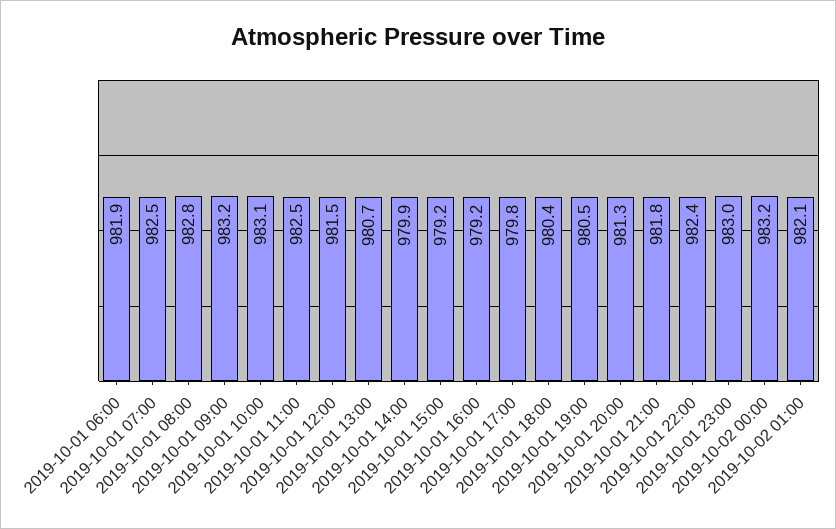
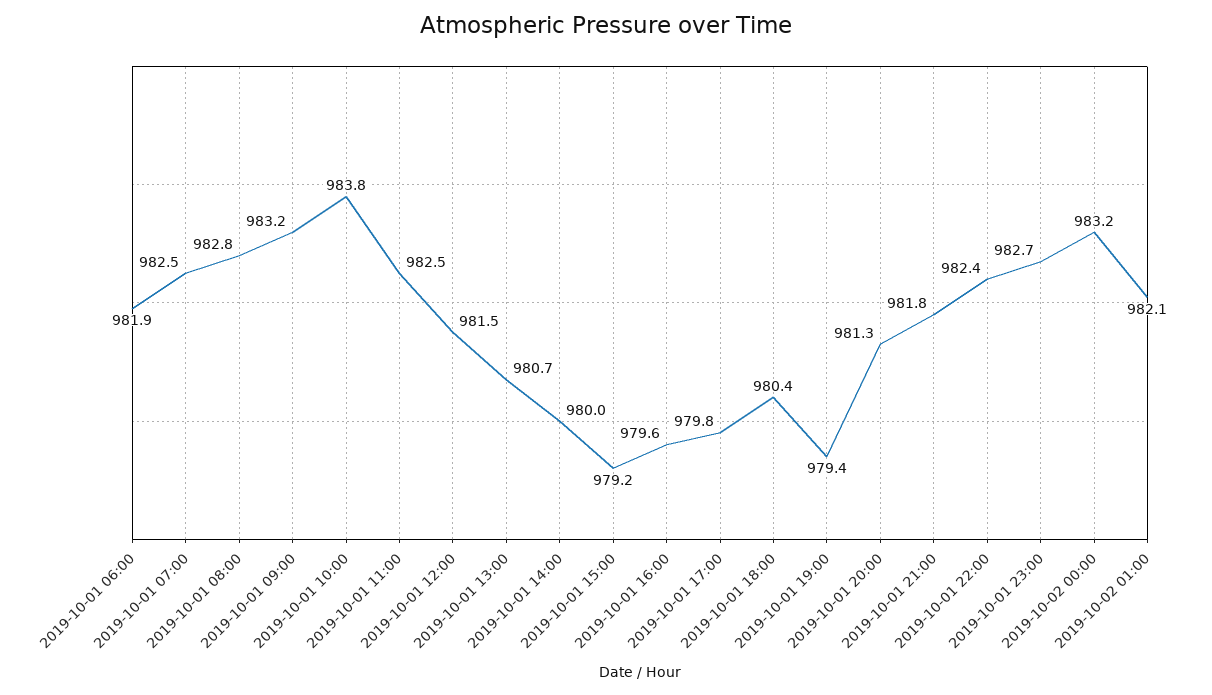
  {
    "2019-10-01 06:00": 981.9,
    "2019-10-01 07:00": 982.5,
    "2019-10-01 08:00": 982.8,
    "2019-10-01 09:00": 983.2,
-   "2019-10-01 10:00": 983.1,
+   "2019-10-01 10:00": 983.8,
    "2019-10-01 11:00": 982.5,
    "2019-10-01 12:00": 981.5,
    "2019-10-01 13:00": 980.7,
-   "2019-10-01 14:00": 979.9,
+   "2019-10-01 14:00": 980,
    "2019-10-01 15:00": 979.2,
-   "2019-10-01 16:00": 979.2,
+   "2019-10-01 16:00": 979.6,
    "2019-10-01 17:00": 979.8,
    "2019-10-01 18:00": 980.4,
-   "2019-10-01 19:00": 980.5,
+   "2019-10-01 19:00": 979.4,
    "2019-10-01 20:00": 981.3,
    "2019-10-01 21:00": 981.8,
    "2019-10-01 22:00": 982.4,
-   "2019-10-01 23:00": 983,
+   "2019-10-01 23:00": 982.7,
    "2019-10-02 00:00": 983.2,
    "2019-10-02 01:00": 982.1
  }

